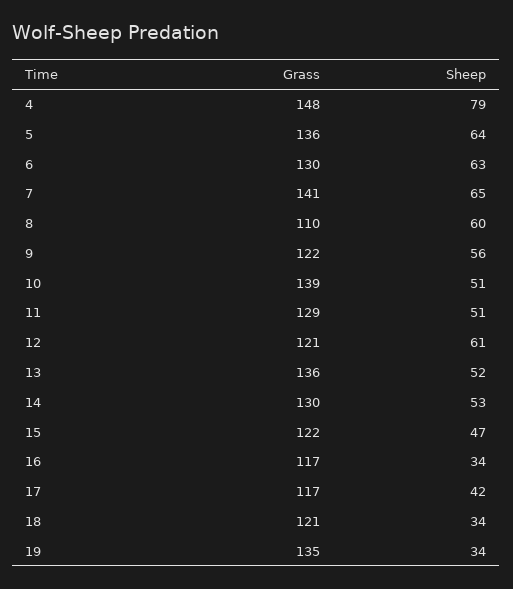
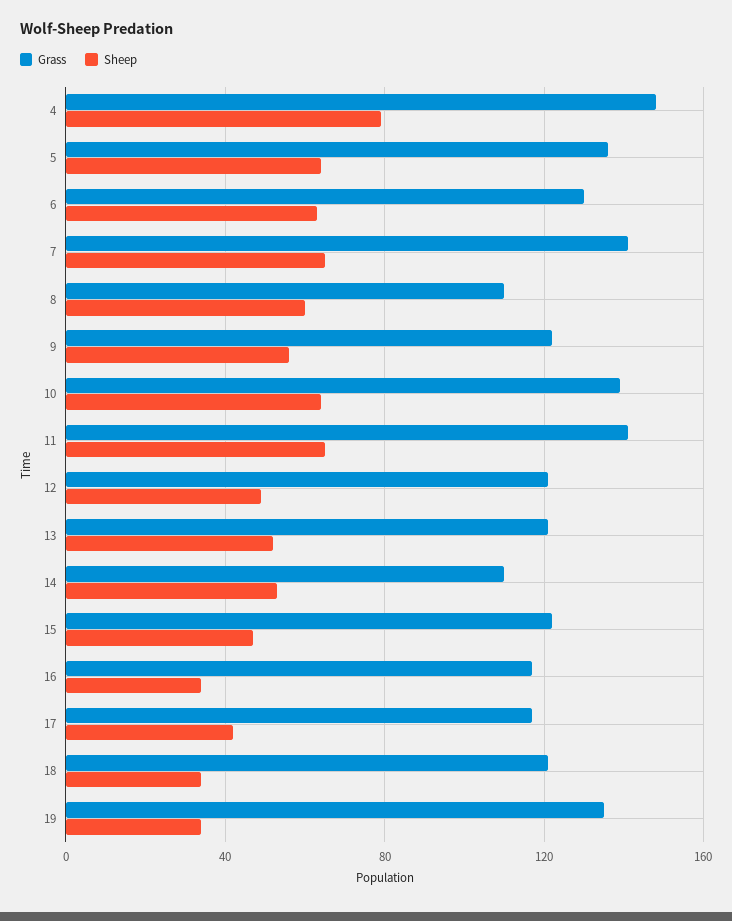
  {
    "Grass": {
      "4": 148,
      "5": 136,
      "6": 130,
      "7": 141,
      "8": 110,
      "9": 122,
      "10": 139,
-     "11": 129,
+     "11": 140,
      "12": 121,
-     "13": 136,
+     "13": 120,
-     "14": 130,
+     "14": 110,
      "15": 122,
      "16": 117,
      "17": 117,
      "18": 121,
      "19": 135
    },
    "Sheep": {
      "4": 79,
      "5": 64,
      "6": 63,
      "7": 65,
      "8": 60,
      "9": 56,
-     "10": 51,
+     "10": 65,
-     "11": 51,
+     "11": 65,
-     "12": 61,
+     "12": 50,
      "13": 52,
      "14": 53,
      "15": 47,
      "16": 34,
      "17": 42,
      "18": 34,
      "19": 34
    }
  }

